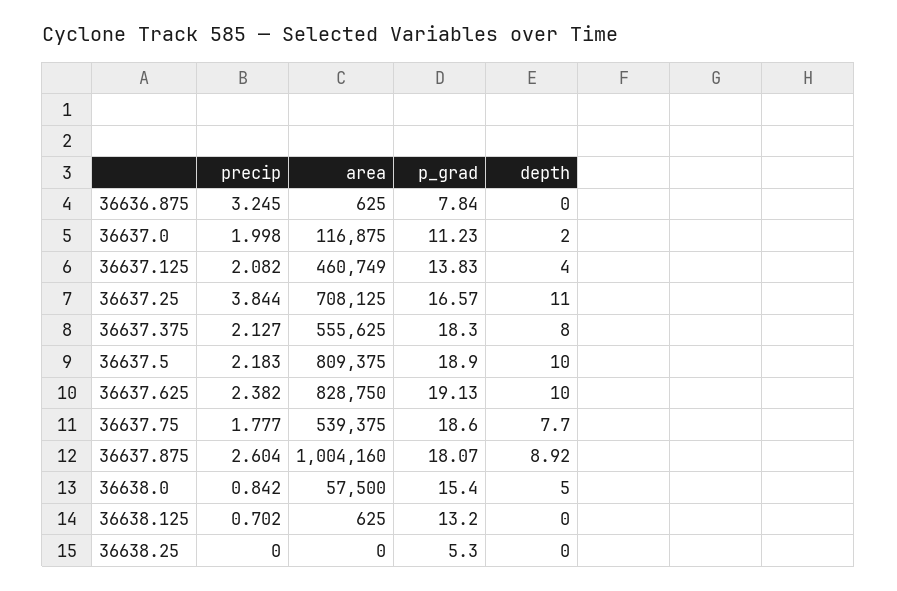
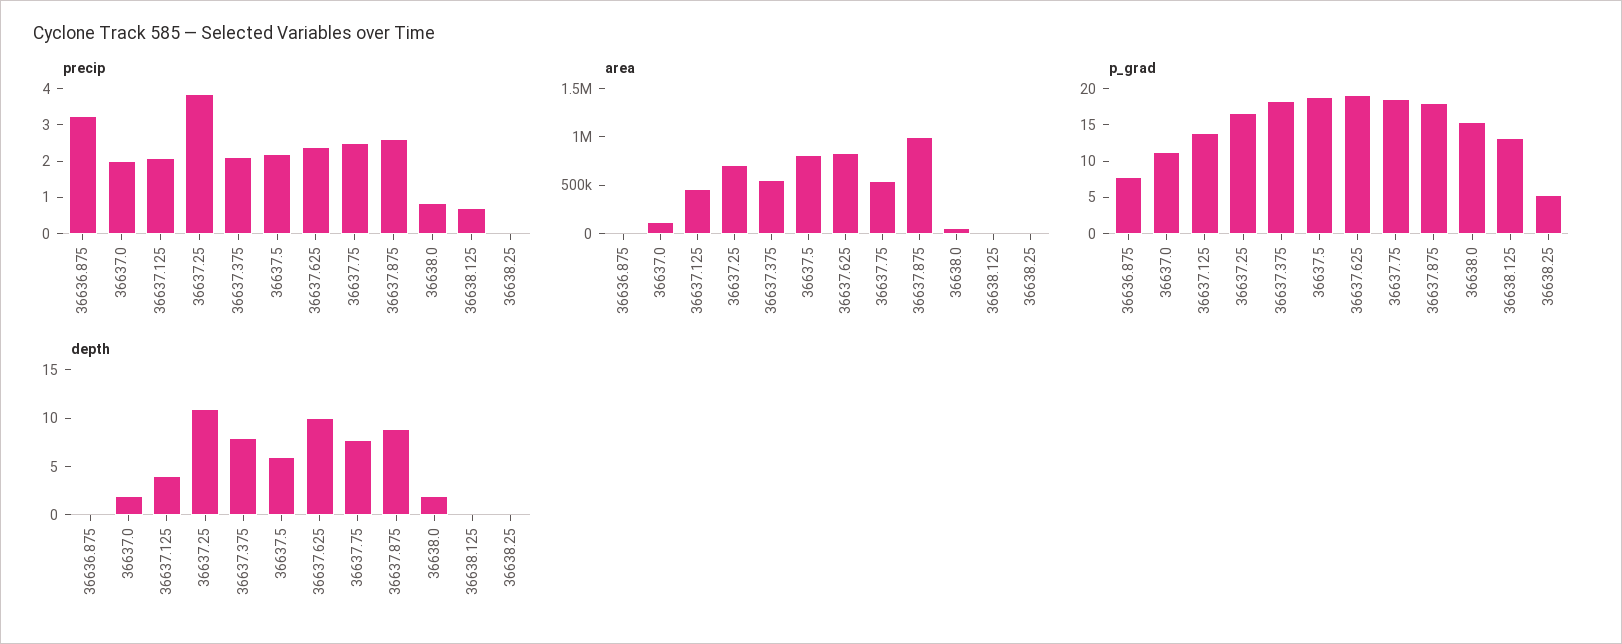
  {
    "precip": {
      "36636.875": 3.245,
      "36637.0": 1.998,
      "36637.125": 2.082,
      "36637.25": 3.844,
      "36637.375": 2.127,
      "36637.5": 2.183,
      "36637.625": 2.382,
-     "36637.75": 1.777,
+     "36637.75": 2.5,
      "36637.875": 2.604,
      "36638.0": 0.842,
      "36638.125": 0.702,
      "36638.25": 0
    },
    "area": {
      "36636.875": 625,
      "36637.0": 116875,
      "36637.125": 460749,
      "36637.25": 708125,
      "36637.375": 555625,
      "36637.5": 809375,
      "36637.625": 828750,
      "36637.75": 539375,
      "36637.875": 1004160,
      "36638.0": 57500,
      "36638.125": 625,
      "36638.25": 0
    },
    "p_grad": {
      "36636.875": 7.84,
      "36637.0": 11.23,
      "36637.125": 13.83,
      "36637.25": 16.57,
      "36637.375": 18.3,
      "36637.5": 18.9,
      "36637.625": 19.13,
      "36637.75": 18.6,
      "36637.875": 18.07,
      "36638.0": 15.4,
      "36638.125": 13.2,
      "36638.25": 5.3
    },
    "depth": {
      "36636.875": 0,
      "36637.0": 2,
      "36637.125": 4,
      "36637.25": 11,
      "36637.375": 8,
-     "36637.5": 10,
+     "36637.5": 6,
      "36637.625": 10,
      "36637.75": 7.7,
      "36637.875": 8.92,
-     "36638.0": 5,
+     "36638.0": 2,
      "36638.125": 0,
      "36638.25": 0
    }
  }

